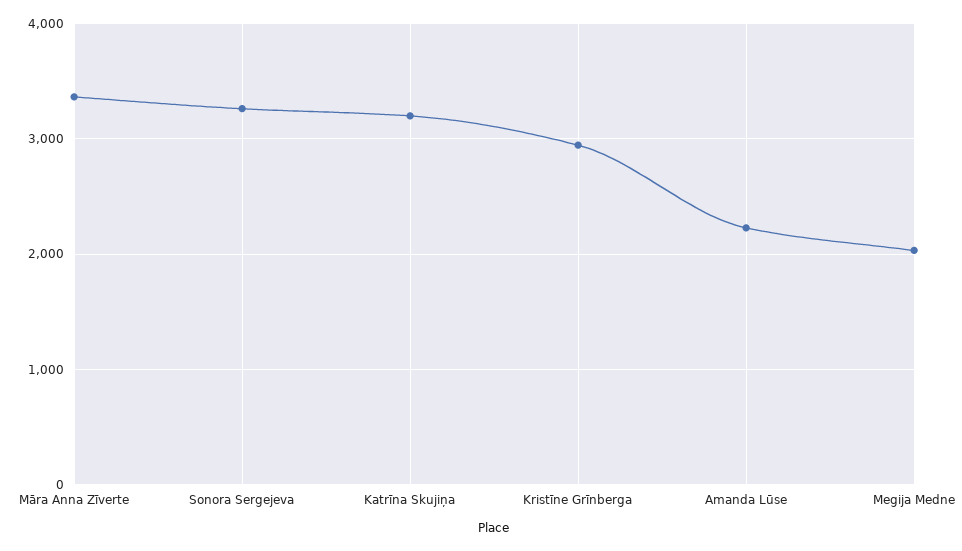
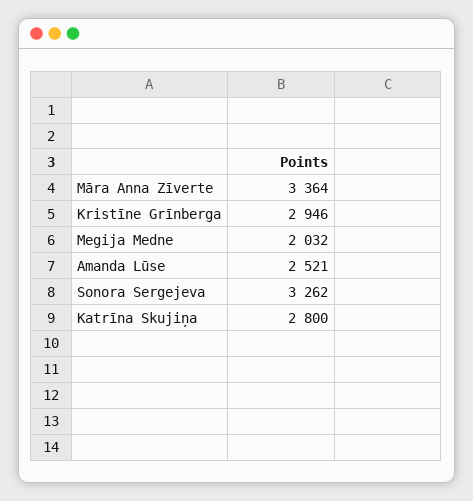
  {
    "Māra Anna Zīverte": 3364,
    "Sonora Sergejeva": 3262,
-   "Katrīna Skujiņa": 3200,
+   "Katrīna Skujiņa": 2800,
    "Kristīne Grīnberga": 2946,
-   "Amanda Lūse": 2200,
+   "Amanda Lūse": 2521,
    "Megija Medne": 2032
  }

